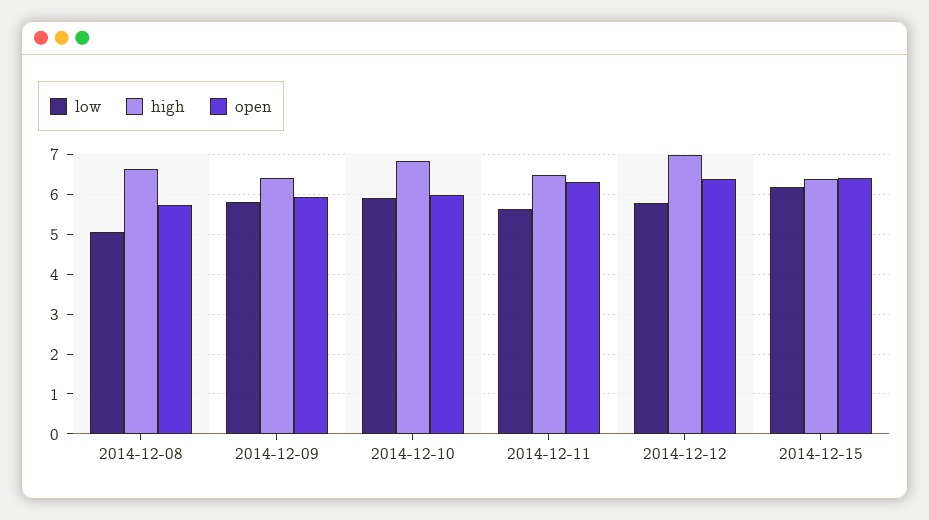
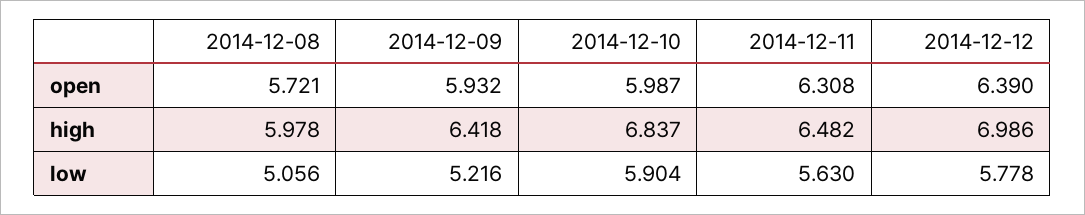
  {
    "low": {
      "2014-12-08": 5.056,
-     "2014-12-09": 5.8,
+     "2014-12-09": 5.216,
      "2014-12-10": 5.904,
      "2014-12-11": 5.63,
-     "2014-12-12": 5.778,
+     "2014-12-12": 5.778
-     "2014-12-15": 6.2
    },
    "high": {
-     "2014-12-08": 6.6,
+     "2014-12-08": 5.978,
      "2014-12-09": 6.418,
      "2014-12-10": 6.837,
      "2014-12-11": 6.482,
-     "2014-12-12": 6.986,
+     "2014-12-12": 6.986
-     "2014-12-15": 6.4
    },
    "open": {
      "2014-12-08": 5.721,
      "2014-12-09": 5.932,
      "2014-12-10": 5.987,
      "2014-12-11": 6.308,
-     "2014-12-12": 6.39,
+     "2014-12-12": 6.39
-     "2014-12-15": 6.4
    }
  }

